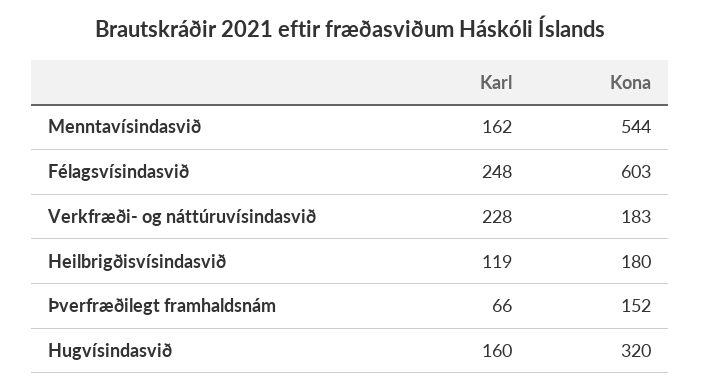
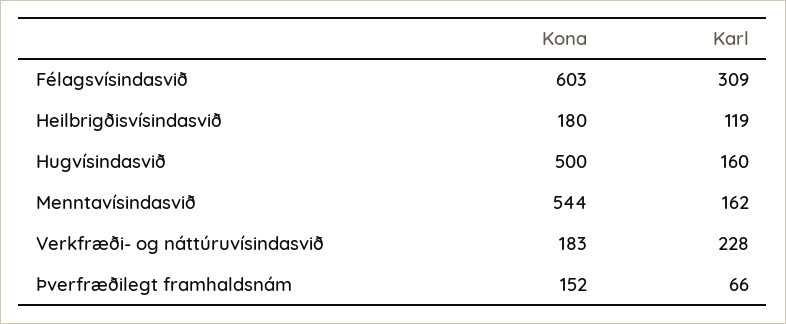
  {
    "Karl": {
      "Menntavísindasvið": 162,
-     "Félagsvísindasvið": 248,
+     "Félagsvísindasvið": 309,
      "Verkfræði- og náttúruvísindasvið": 228,
      "Heilbrigðisvísindasvið": 119,
      "Þverfræðilegt framhaldsnám": 66,
      "Hugvísindasvið": 160
    },
    "Kona": {
      "Menntavísindasvið": 544,
      "Félagsvísindasvið": 603,
      "Verkfræði- og náttúruvísindasvið": 183,
      "Heilbrigðisvísindasvið": 180,
      "Þverfræðilegt framhaldsnám": 152,
-     "Hugvísindasvið": 320
+     "Hugvísindasvið": 500
    }
  }

